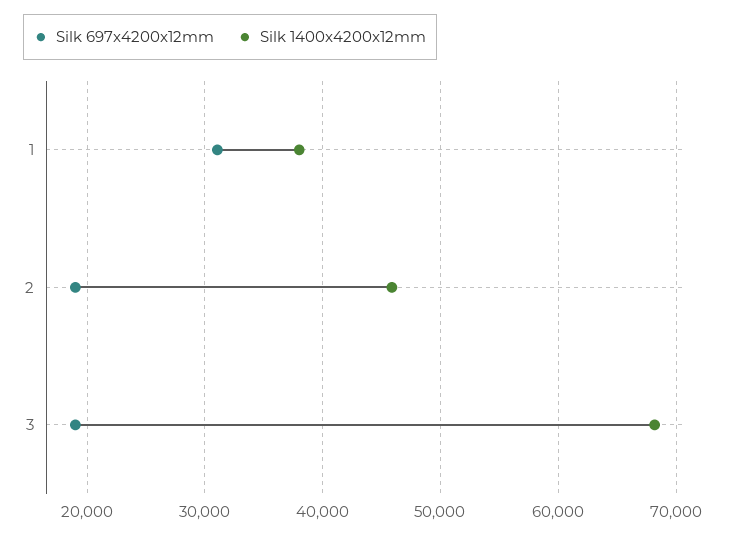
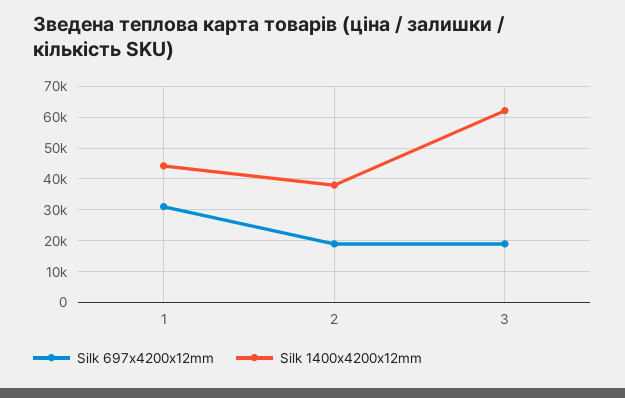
  {
    "Silk 697x4200x12mm": {
      "1": 31000,
      "2": 19000,
      "3": 19000
    },
    "Silk 1400x4200x12mm": {
-     "1": 38000,
+     "1": 44000,
-     "2": 46000,
+     "2": 38000,
-     "3": 68000
+     "3": 62000
    }
  }

